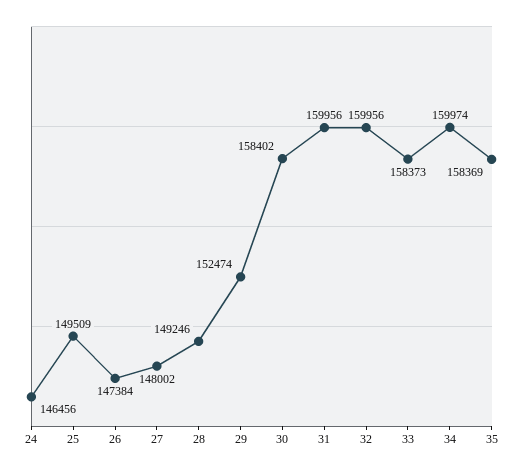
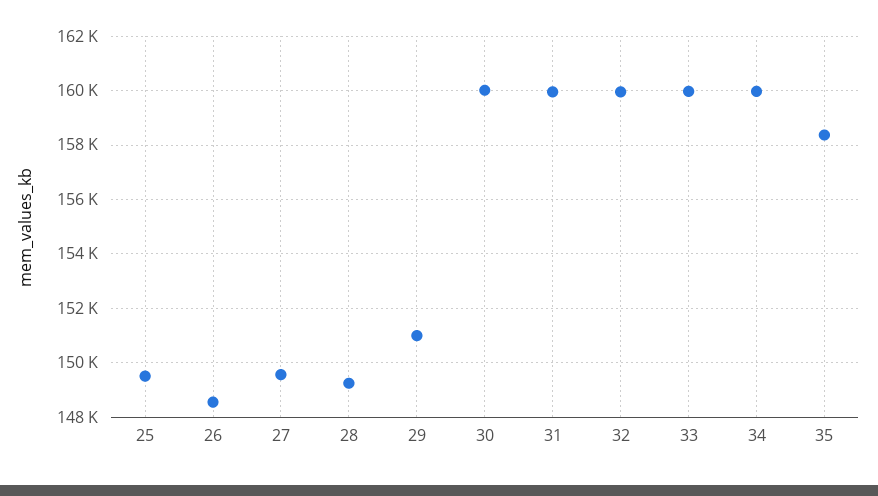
  {
-   "24": 146456,
    "25": 149509,
-   "26": 147384,
+   "26": 148500,
-   "27": 148002,
+   "27": 149500,
    "28": 149246,
-   "29": 152474,
+   "29": 151000,
-   "30": 158402,
+   "30": 160000,
    "31": 159956,
    "32": 159956,
-   "33": 158373,
+   "33": 160000,
    "34": 159974,
    "35": 158369
  }

